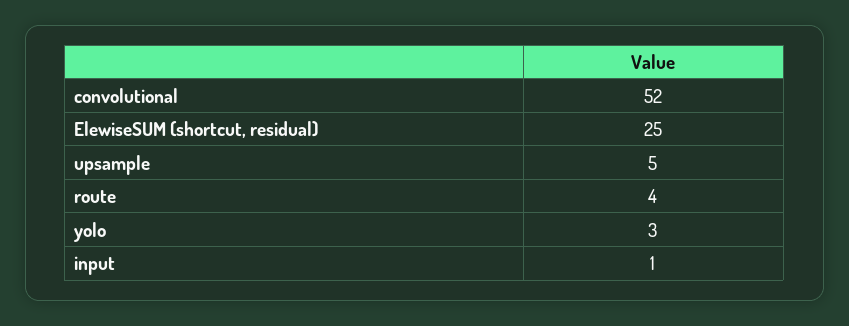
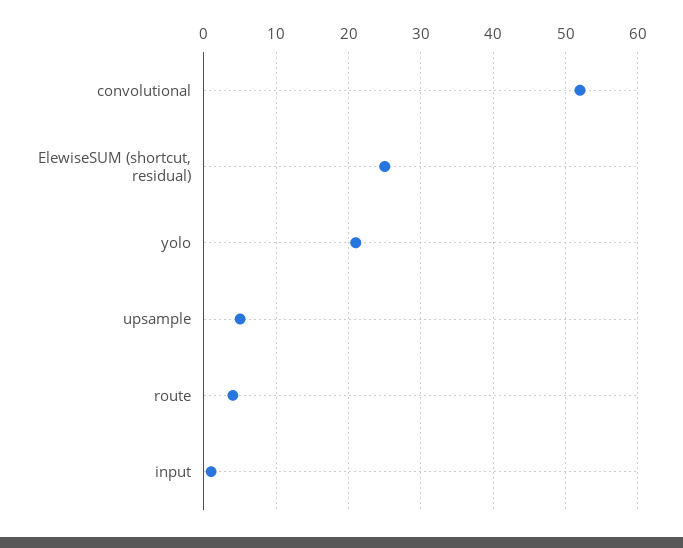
  {
    "convolutional": 52,
    "ElewiseSUM (shortcut, residual)": 25,
    "upsample": 5,
    "route": 4,
-   "yolo": 3,
+   "yolo": 21,
    "input": 1
  }

